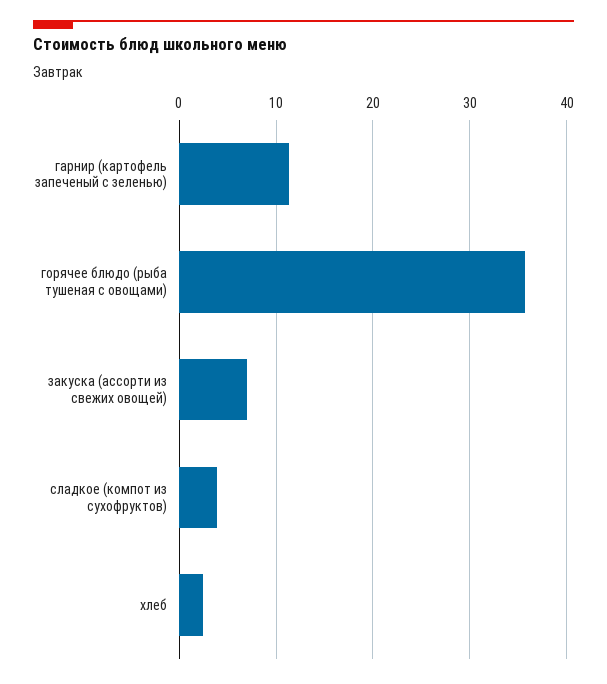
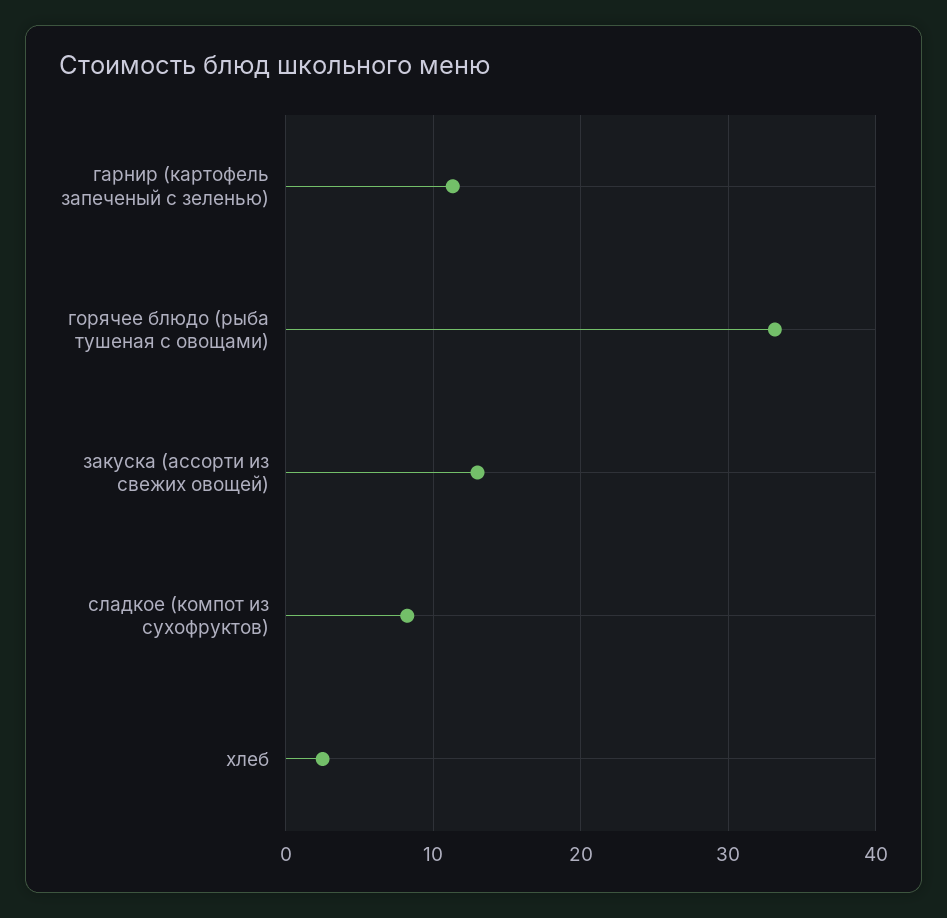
  {
    "гарнир (картофель запеченый с зеленью)": 11,
-   "горячее блюдо (рыба тушеная с овощами)": 36,
+   "горячее блюдо (рыба тушеная с овощами)": 33,
-   "закуска (ассорти из свежих овощей)": 7,
+   "закуска (ассорти из свежих овощей)": 13,
-   "сладкое (компот из сухофруктов)": 4,
+   "сладкое (компот из сухофруктов)": 8,
    "хлеб": 2
  }

